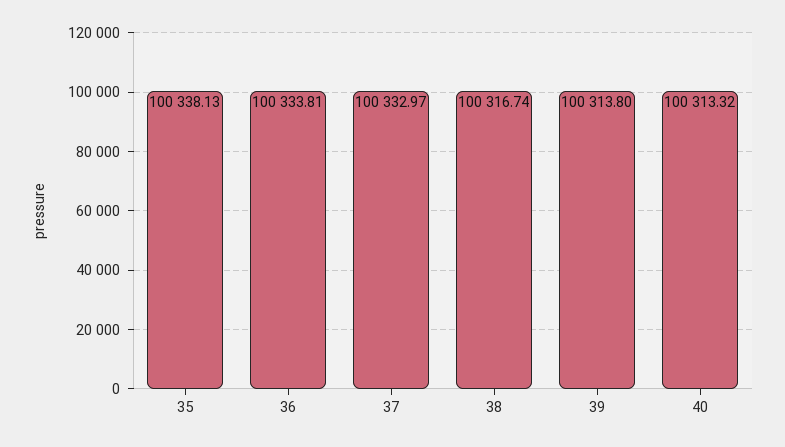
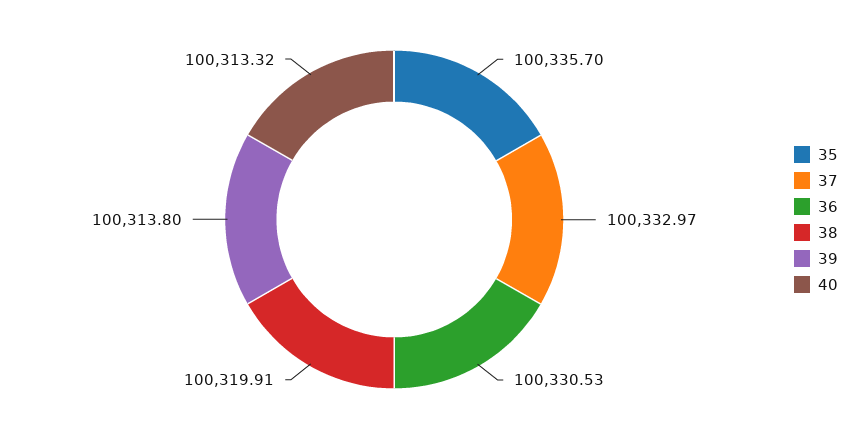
  {
-   "35": 100338.13,
+   "35": 100335.7,
-   "36": 100333.81,
+   "36": 100330.53,
    "37": 100332.97,
-   "38": 100316.74,
+   "38": 100319.91,
    "39": 100313.8,
    "40": 100313.32
  }

